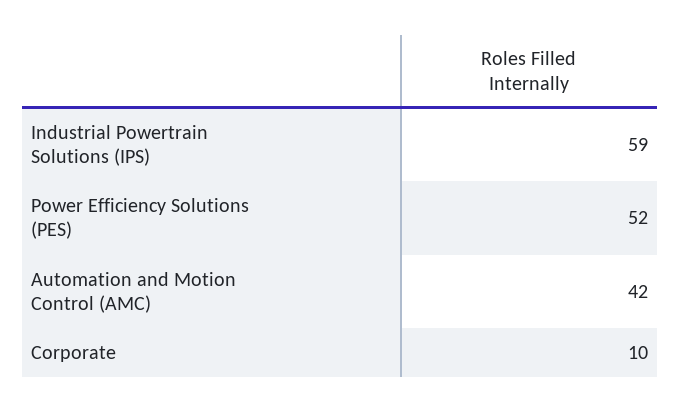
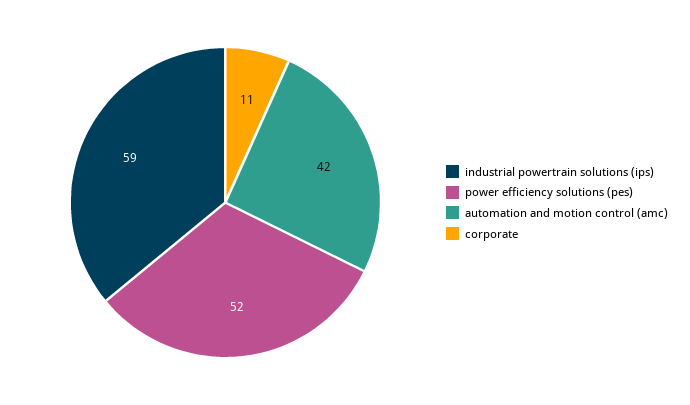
  {
    "Industrial Powertrain Solutions (IPS)": 59,
    "Power Efficiency Solutions (PES)": 52,
    "Automation and Motion Control (AMC)": 42,
-   "Corporate": 10
+   "Corporate": 11
  }

